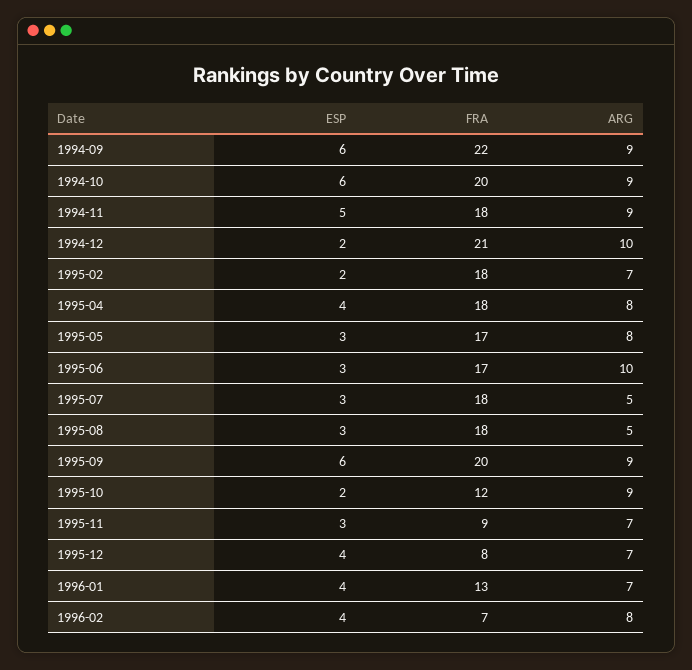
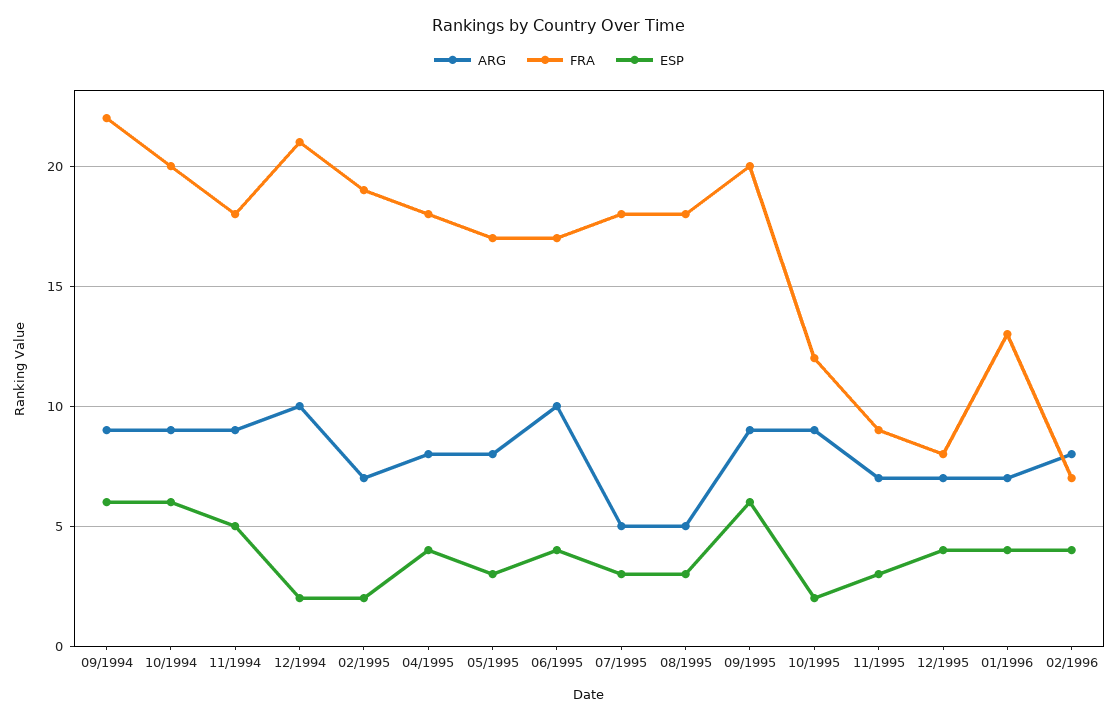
  {
    "ESP": {
      "1994-09": 6,
      "1994-10": 6,
      "1994-11": 5,
      "1994-12": 2,
      "1995-02": 2,
      "1995-04": 4,
      "1995-05": 3,
-     "1995-06": 3,
+     "1995-06": 4,
      "1995-07": 3,
      "1995-08": 3,
      "1995-09": 6,
      "1995-10": 2,
      "1995-11": 3,
      "1995-12": 4,
      "1996-01": 4,
      "1996-02": 4
    },
    "FRA": {
      "1994-09": 22,
      "1994-10": 20,
      "1994-11": 18,
      "1994-12": 21,
-     "1995-02": 18,
+     "1995-02": 19,
      "1995-04": 18,
      "1995-05": 17,
      "1995-06": 17,
      "1995-07": 18,
      "1995-08": 18,
      "1995-09": 20,
      "1995-10": 12,
      "1995-11": 9,
      "1995-12": 8,
      "1996-01": 13,
      "1996-02": 7
    },
    "ARG": {
      "1994-09": 9,
      "1994-10": 9,
      "1994-11": 9,
      "1994-12": 10,
      "1995-02": 7,
      "1995-04": 8,
      "1995-05": 8,
      "1995-06": 10,
      "1995-07": 5,
      "1995-08": 5,
      "1995-09": 9,
      "1995-10": 9,
      "1995-11": 7,
      "1995-12": 7,
      "1996-01": 7,
      "1996-02": 8
    }
  }

